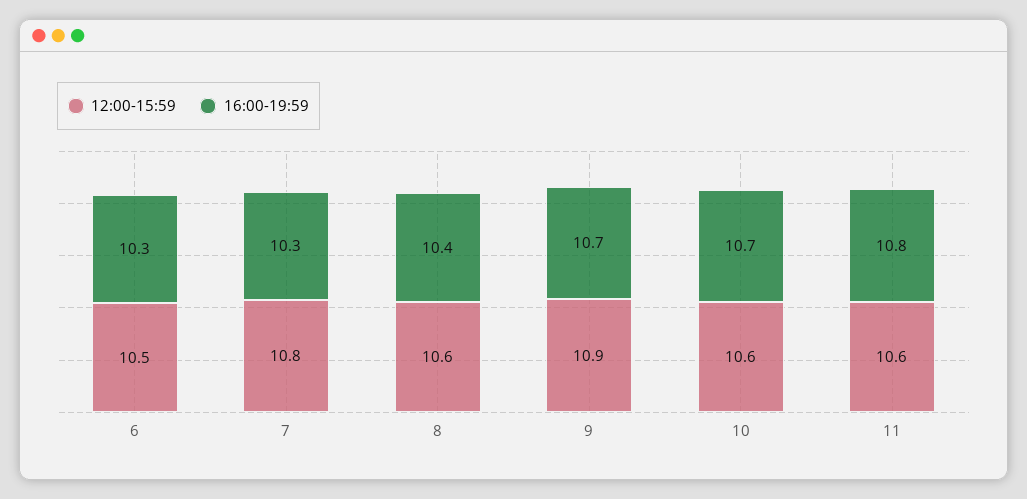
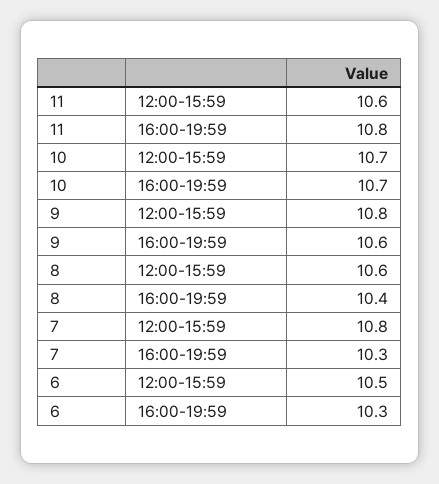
  {
    "12:00-15:59": {
      "6": 10.5,
      "7": 10.8,
      "8": 10.6,
-     "9": 10.9,
+     "9": 10.8,
-     "10": 10.6,
+     "10": 10.7,
      "11": 10.6
    },
    "16:00-19:59": {
      "6": 10.3,
      "7": 10.3,
      "8": 10.4,
-     "9": 10.7,
+     "9": 10.6,
      "10": 10.7,
      "11": 10.8
    }
  }

